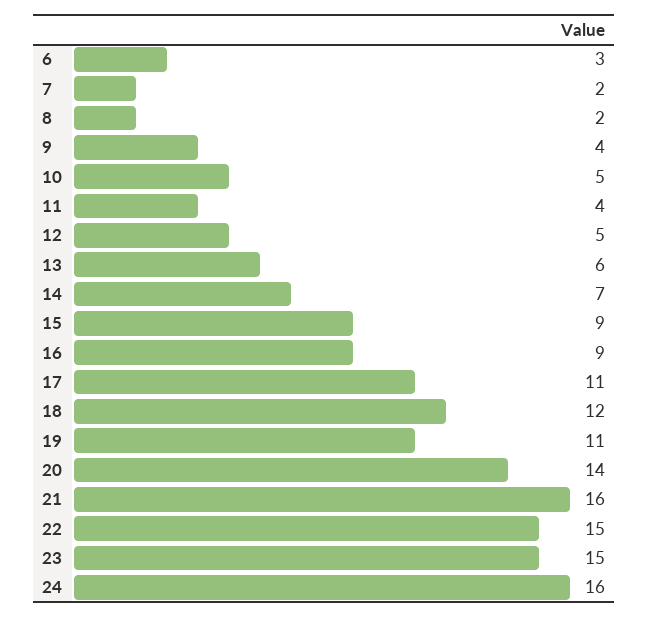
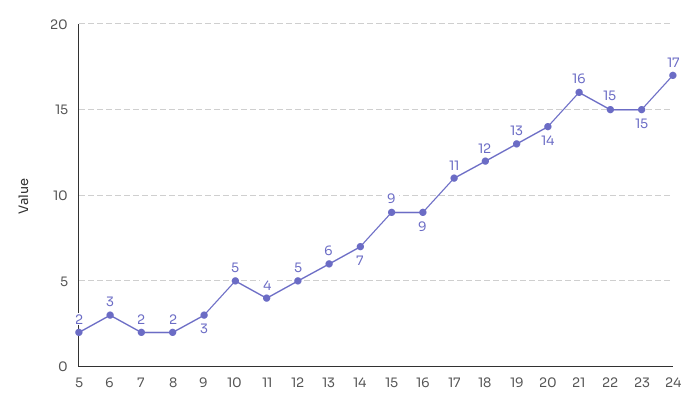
  {
    "6": 3,
    "7": 2,
    "8": 2,
-   "9": 4,
+   "9": 3,
    "10": 5,
    "11": 4,
    "12": 5,
    "13": 6,
    "14": 7,
    "15": 9,
    "16": 9,
    "17": 11,
    "18": 12,
-   "19": 11,
+   "19": 13,
    "20": 14,
    "21": 16,
    "22": 15,
    "23": 15,
-   "24": 16
+   "24": 17,
+   "5": 2
  }

